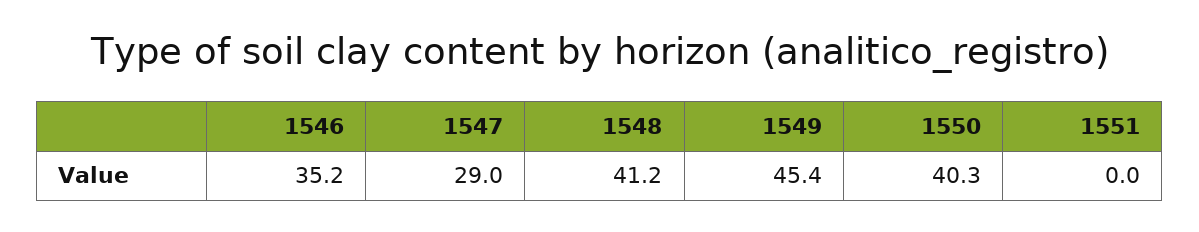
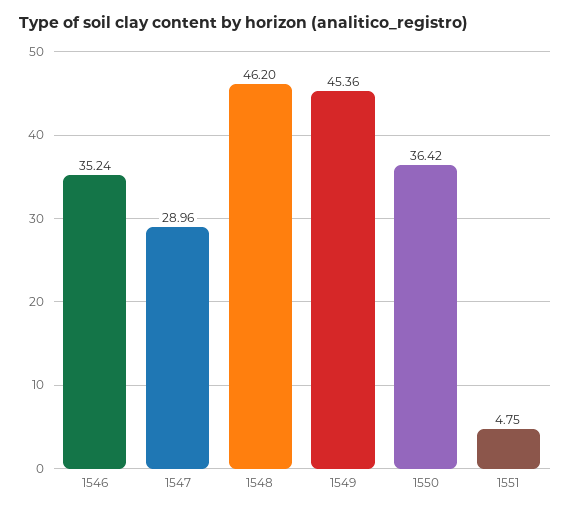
  {
    "1546": 35.24,
    "1547": 28.96,
-   "1548": 41.2,
+   "1548": 46.2,
    "1549": 45.36,
-   "1550": 40.3,
+   "1550": 36.42,
-   "1551": 0
+   "1551": 4.75
  }

